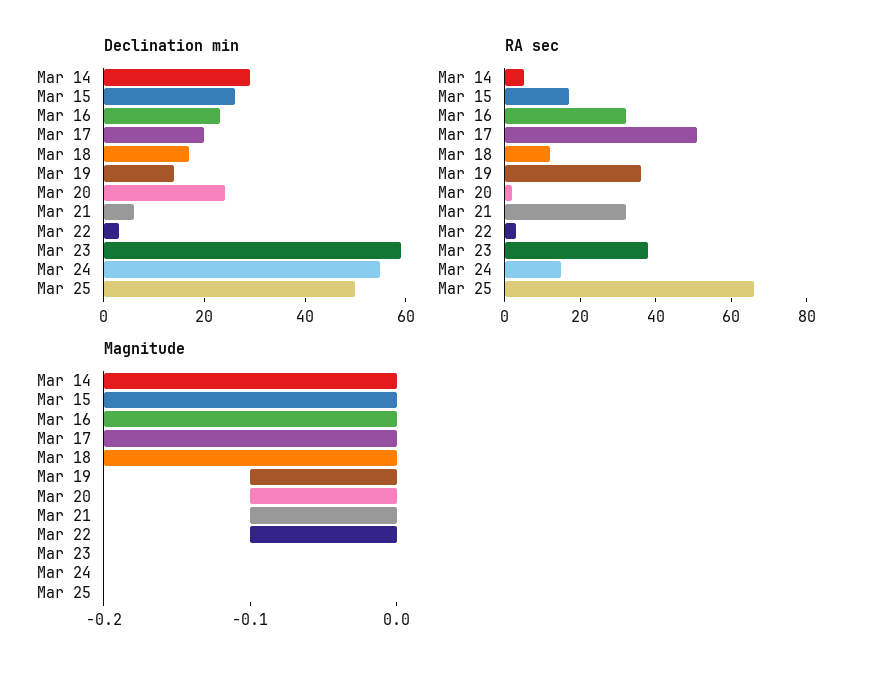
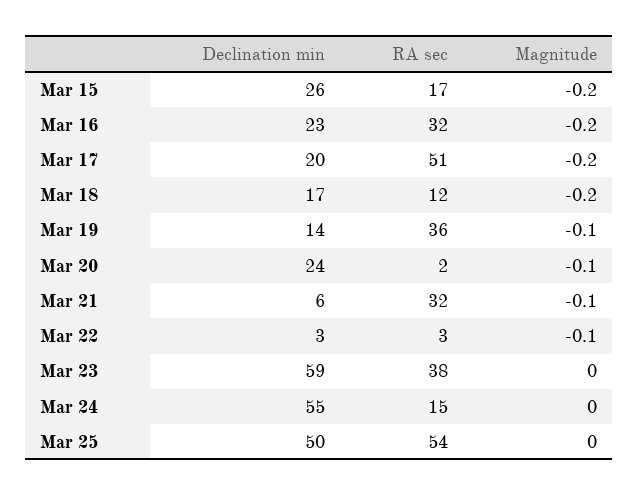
  {
    "Declination min": {
-     "Mar 14": 30,
      "Mar 15": 26,
      "Mar 16": 23,
      "Mar 17": 20,
      "Mar 18": 17,
      "Mar 19": 14,
      "Mar 20": 24,
      "Mar 21": 6,
      "Mar 22": 3,
      "Mar 23": 59,
      "Mar 24": 55,
      "Mar 25": 50
    },
    "RA sec": {
-     "Mar 14": 5,
      "Mar 15": 17,
      "Mar 16": 32,
      "Mar 17": 51,
      "Mar 18": 12,
      "Mar 19": 36,
      "Mar 20": 2,
      "Mar 21": 32,
      "Mar 22": 3,
      "Mar 23": 38,
      "Mar 24": 15,
-     "Mar 25": 65
+     "Mar 25": 54
    },
    "Magnitude": {
-     "Mar 14": -0.2,
      "Mar 15": -0.2,
      "Mar 16": -0.2,
      "Mar 17": -0.2,
      "Mar 18": -0.2,
      "Mar 19": -0.1,
      "Mar 20": -0.1,
      "Mar 21": -0.1,
      "Mar 22": -0.1,
      "Mar 23": 0,
      "Mar 24": 0,
      "Mar 25": 0
    }
  }

